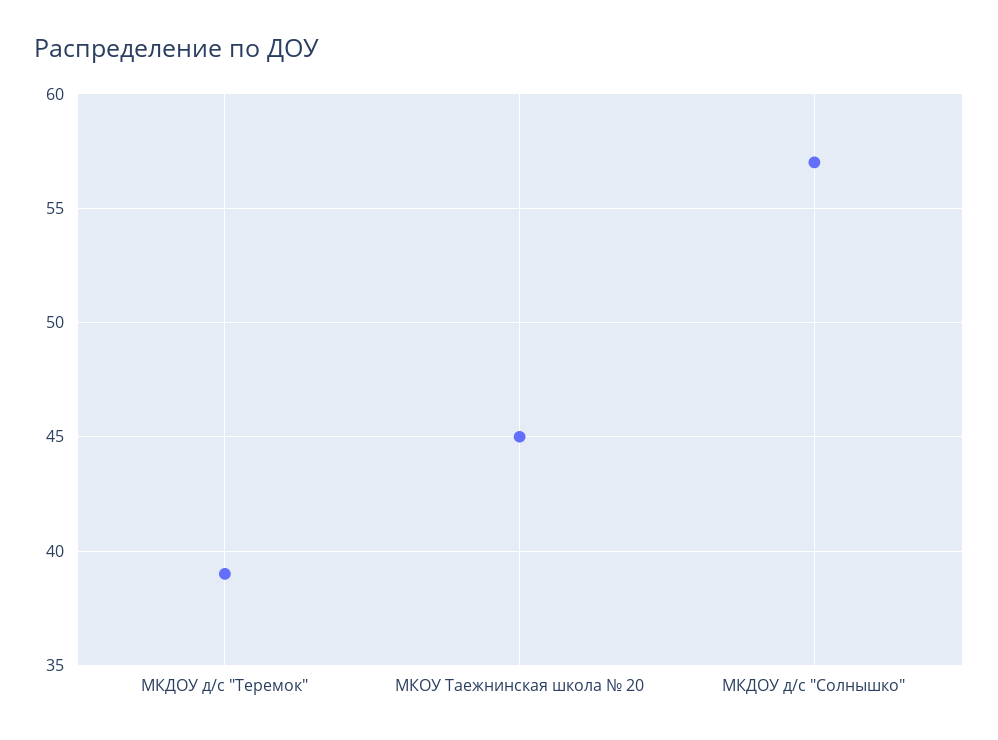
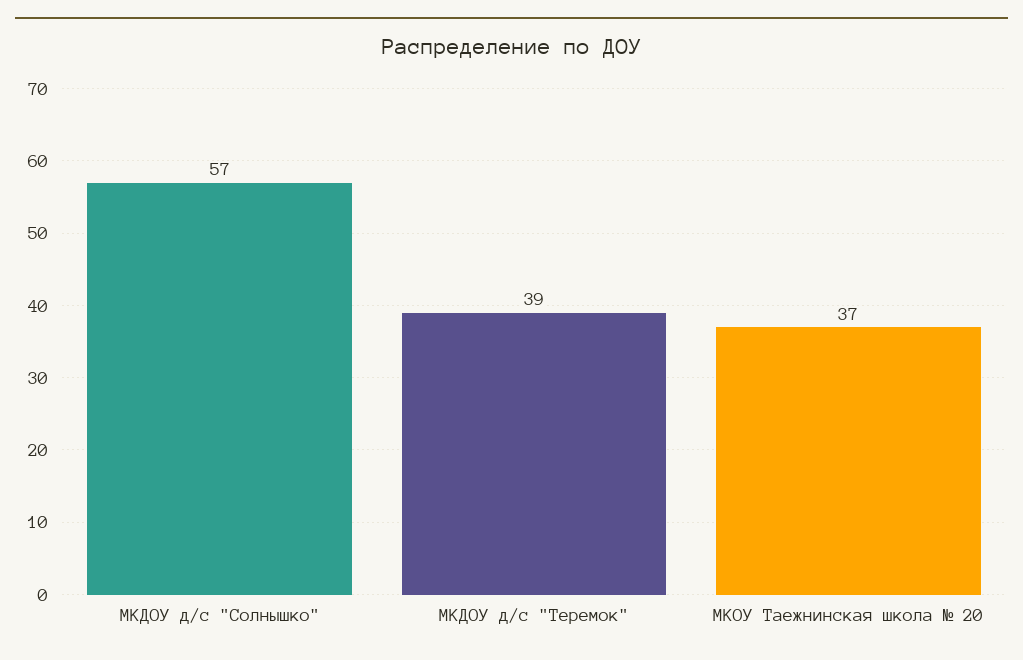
  {
    "МКДОУ д/с \"Теремок\"": 39,
-   "МКОУ Таежнинская школа № 20": 45,
+   "МКОУ Таежнинская школа № 20": 37,
    "МКДОУ д/с \"Солнышко\"": 57
  }

